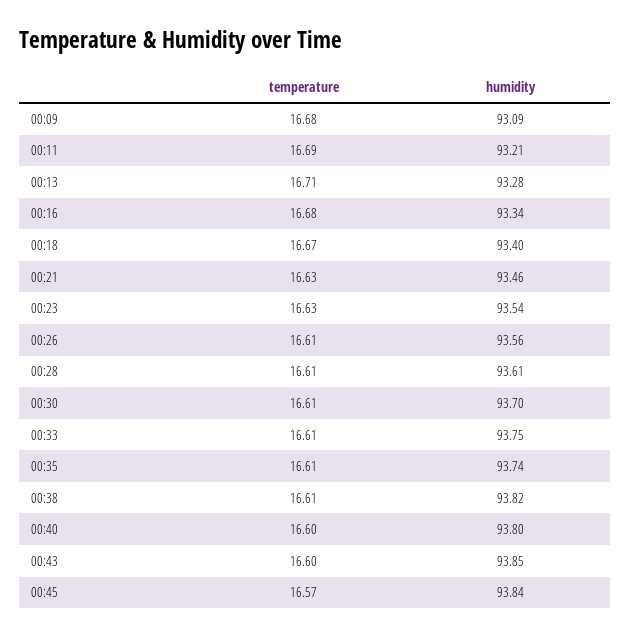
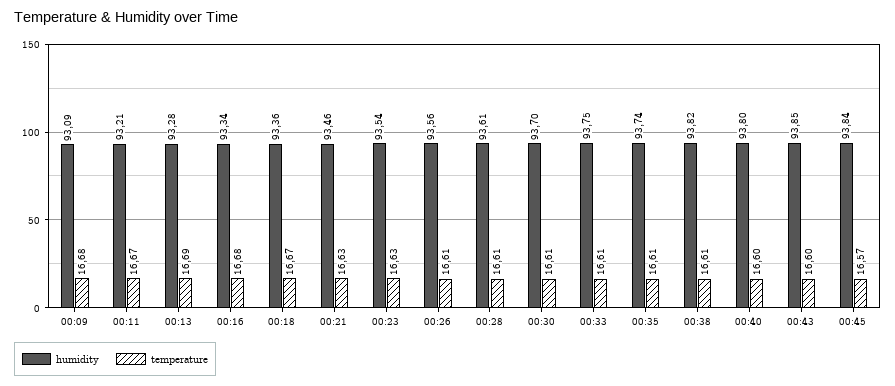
  {
    "temperature": {
      "00:09": 16.68,
-     "00:11": 16.69,
+     "00:11": 16.67,
-     "00:13": 16.71,
+     "00:13": 16.69,
      "00:16": 16.68,
      "00:18": 16.67,
      "00:21": 16.63,
      "00:23": 16.63,
      "00:26": 16.61,
      "00:28": 16.61,
      "00:30": 16.61,
      "00:33": 16.61,
      "00:35": 16.61,
      "00:38": 16.61,
      "00:40": 16.6,
      "00:43": 16.6,
      "00:45": 16.57
    },
    "humidity": {
      "00:09": 93.09,
      "00:11": 93.21,
      "00:13": 93.28,
      "00:16": 93.34,
-     "00:18": 93.4,
+     "00:18": 93.36,
      "00:21": 93.46,
      "00:23": 93.54,
      "00:26": 93.56,
      "00:28": 93.61,
      "00:30": 93.7,
      "00:33": 93.75,
      "00:35": 93.74,
      "00:38": 93.82,
      "00:40": 93.8,
      "00:43": 93.85,
      "00:45": 93.84
    }
  }

